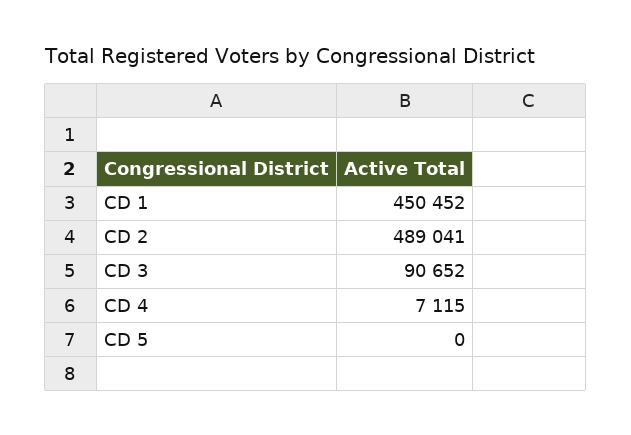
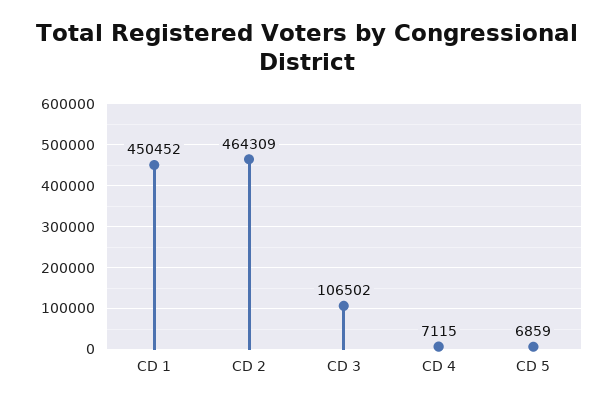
  {
    "CD 1": 450452,
-   "CD 2": 489041,
+   "CD 2": 464309,
-   "CD 3": 90652,
+   "CD 3": 106502,
    "CD 4": 7115,
-   "CD 5": 0
+   "CD 5": 6859
  }

